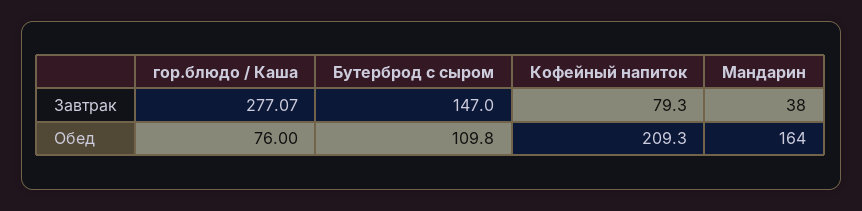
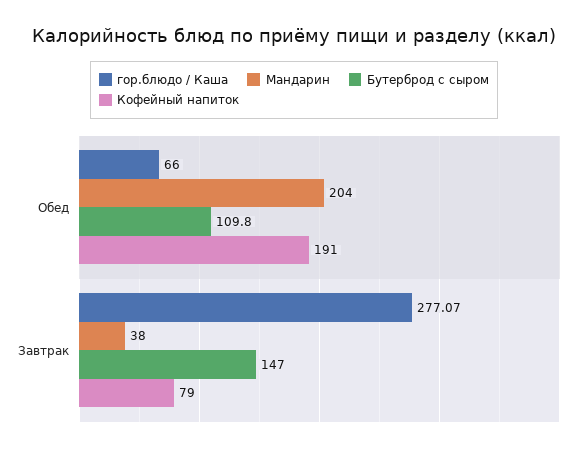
  {
    "гор.блюдо / Каша": {
      "Завтрак": 277.07,
-     "Обед": 76
+     "Обед": 66
    },
    "Бутерброд с сыром": {
      "Завтрак": 147,
      "Обед": 109.8
    },
    "Кофейный напиток": {
-     "Завтрак": 79.3,
+     "Завтрак": 79,
-     "Обед": 209.3
+     "Обед": 191
    },
    "Мандарин": {
      "Завтрак": 38,
-     "Обед": 164
+     "Обед": 204
    }
  }

